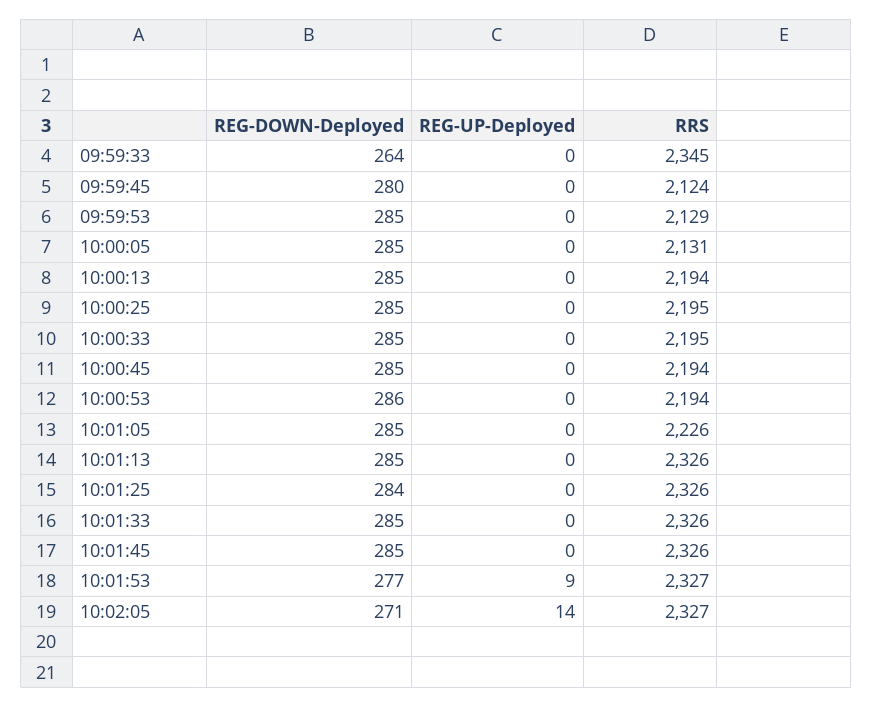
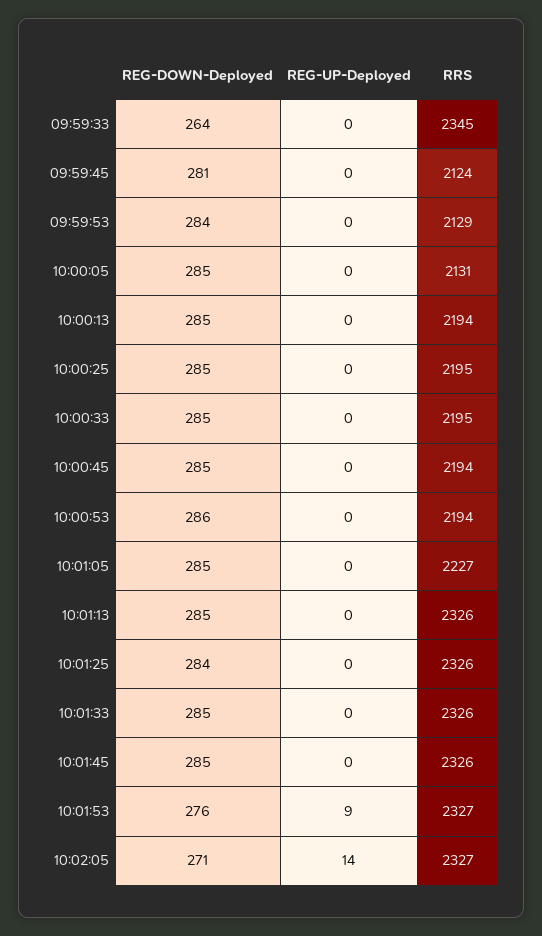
  {
    "REG-DOWN-Deployed": {
      "09:59:33": 264,
-     "09:59:45": 280,
+     "09:59:45": 281,
-     "09:59:53": 285,
+     "09:59:53": 284,
      "10:00:05": 285,
      "10:00:13": 285,
      "10:00:25": 285,
      "10:00:33": 285,
      "10:00:45": 285,
      "10:00:53": 286,
      "10:01:05": 285,
      "10:01:13": 285,
      "10:01:25": 284,
      "10:01:33": 285,
      "10:01:45": 285,
-     "10:01:53": 277,
+     "10:01:53": 276,
      "10:02:05": 271
    },
    "REG-UP-Deployed": {
      "09:59:33": 0,
      "09:59:45": 0,
      "09:59:53": 0,
      "10:00:05": 0,
      "10:00:13": 0,
      "10:00:25": 0,
      "10:00:33": 0,
      "10:00:45": 0,
      "10:00:53": 0,
      "10:01:05": 0,
      "10:01:13": 0,
      "10:01:25": 0,
      "10:01:33": 0,
      "10:01:45": 0,
      "10:01:53": 9,
      "10:02:05": 14
    },
    "RRS": {
      "09:59:33": 2345,
      "09:59:45": 2124,
      "09:59:53": 2129,
      "10:00:05": 2131,
      "10:00:13": 2194,
      "10:00:25": 2195,
      "10:00:33": 2195,
      "10:00:45": 2194,
      "10:00:53": 2194,
-     "10:01:05": 2226,
+     "10:01:05": 2227,
      "10:01:13": 2326,
      "10:01:25": 2326,
      "10:01:33": 2326,
      "10:01:45": 2326,
      "10:01:53": 2327,
      "10:02:05": 2327
    }
  }

